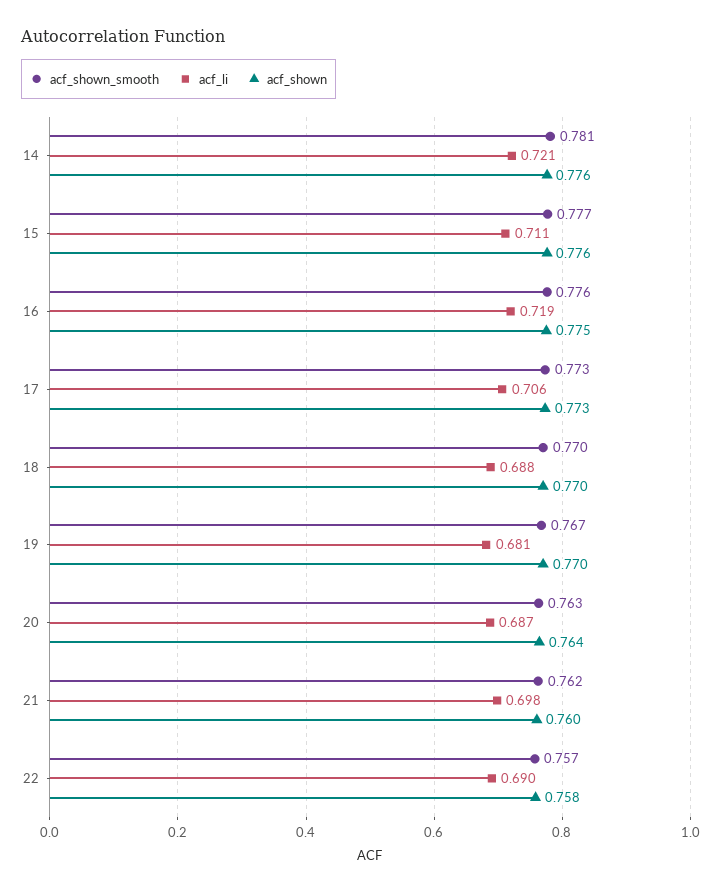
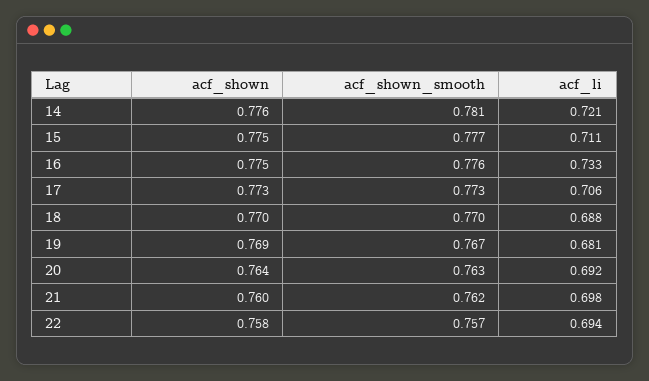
  {
    "acf_shown_smooth": {
      "14": 0.781,
      "15": 0.777,
      "16": 0.776,
      "17": 0.773,
      "18": 0.77,
      "19": 0.767,
      "20": 0.763,
      "21": 0.762,
      "22": 0.757
    },
    "acf_li": {
      "14": 0.721,
      "15": 0.711,
-     "16": 0.719,
+     "16": 0.733,
      "17": 0.706,
      "18": 0.688,
      "19": 0.681,
-     "20": 0.687,
+     "20": 0.692,
      "21": 0.698,
-     "22": 0.69
+     "22": 0.694
    },
    "acf_shown": {
      "14": 0.776,
-     "15": 0.776,
+     "15": 0.775,
      "16": 0.775,
      "17": 0.773,
      "18": 0.77,
-     "19": 0.77,
+     "19": 0.769,
      "20": 0.764,
      "21": 0.76,
      "22": 0.758
    }
  }

